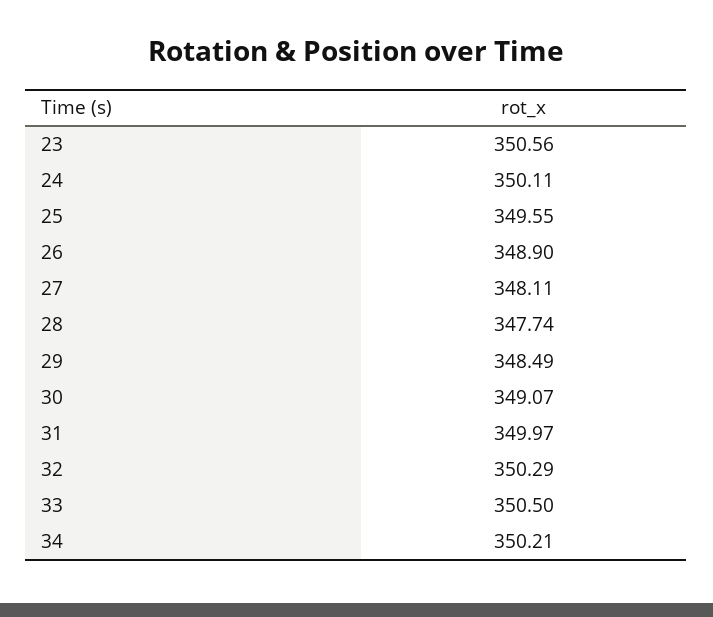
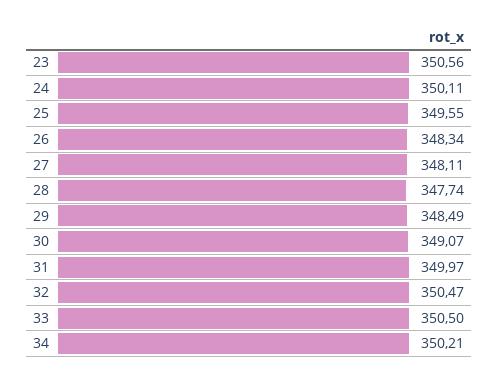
  {
    "23": 350.56,
    "24": 350.11,
    "25": 349.55,
-   "26": 348.9,
+   "26": 348.34,
    "27": 348.11,
    "28": 347.74,
    "29": 348.49,
    "30": 349.07,
    "31": 349.97,
-   "32": 350.29,
+   "32": 350.47,
    "33": 350.5,
    "34": 350.21
  }

